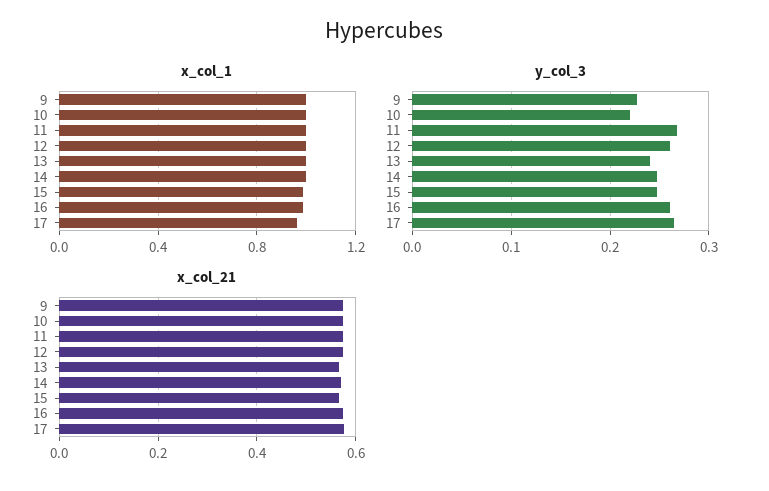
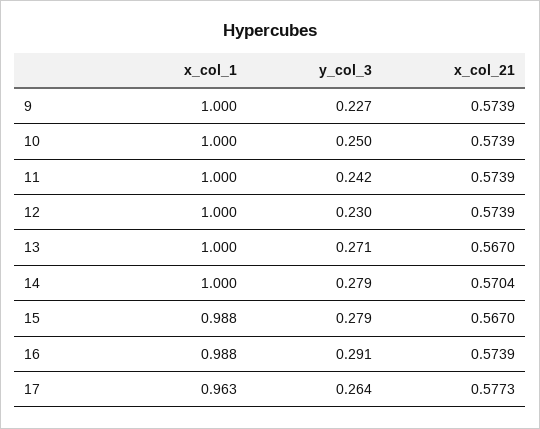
  {
    "x_col_1": {
      "9": 1,
      "10": 1,
      "11": 1,
      "12": 1,
      "13": 1,
      "14": 1,
      "15": 0.988,
      "16": 0.988,
      "17": 0.963
    },
    "y_col_3": {
      "9": 0.227,
-     "10": 0.22,
+     "10": 0.25,
-     "11": 0.27,
+     "11": 0.242,
-     "12": 0.26,
+     "12": 0.23,
-     "13": 0.24,
+     "13": 0.271,
-     "14": 0.25,
+     "14": 0.279,
-     "15": 0.25,
+     "15": 0.279,
-     "16": 0.26,
+     "16": 0.291,
      "17": 0.264
    },
    "x_col_21": {
      "9": 0.5739,
      "10": 0.5739,
      "11": 0.5739,
      "12": 0.5739,
      "13": 0.567,
      "14": 0.5704,
      "15": 0.567,
      "16": 0.5739,
      "17": 0.5773
    }
  }

